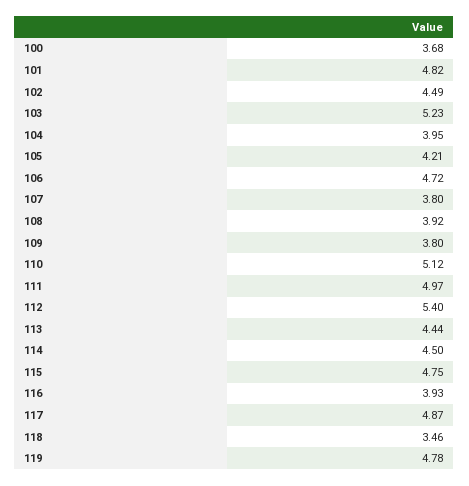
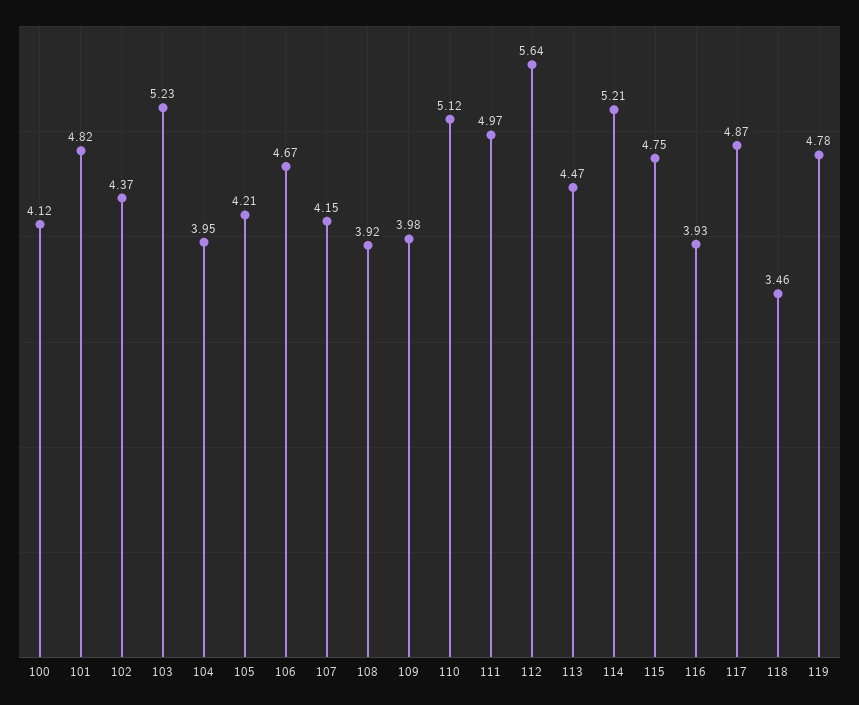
  {
-   "100": 3.68,
+   "100": 4.12,
    "101": 4.82,
-   "102": 4.49,
+   "102": 4.37,
    "103": 5.23,
    "104": 3.95,
    "105": 4.21,
-   "106": 4.72,
+   "106": 4.67,
-   "107": 3.8,
+   "107": 4.15,
    "108": 3.92,
-   "109": 3.8,
+   "109": 3.98,
    "110": 5.12,
    "111": 4.97,
-   "112": 5.4,
+   "112": 5.64,
-   "113": 4.44,
+   "113": 4.47,
-   "114": 4.5,
+   "114": 5.21,
    "115": 4.75,
    "116": 3.93,
    "117": 4.87,
    "118": 3.46,
    "119": 4.78
  }

